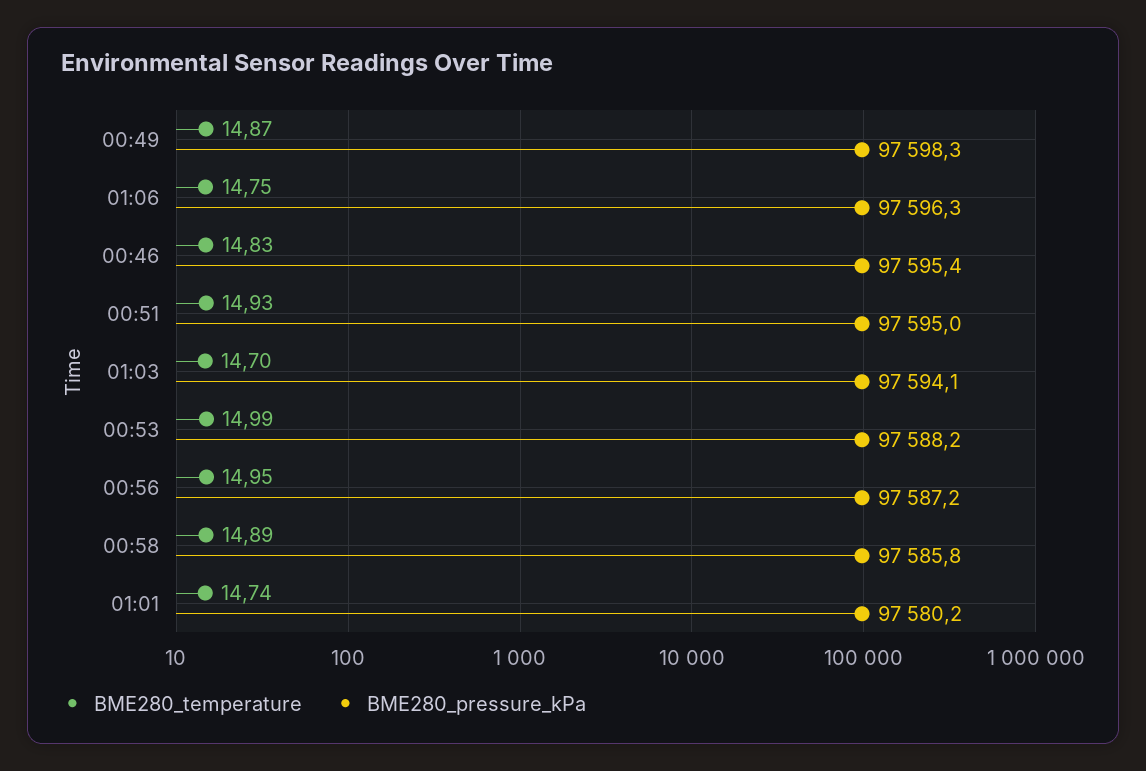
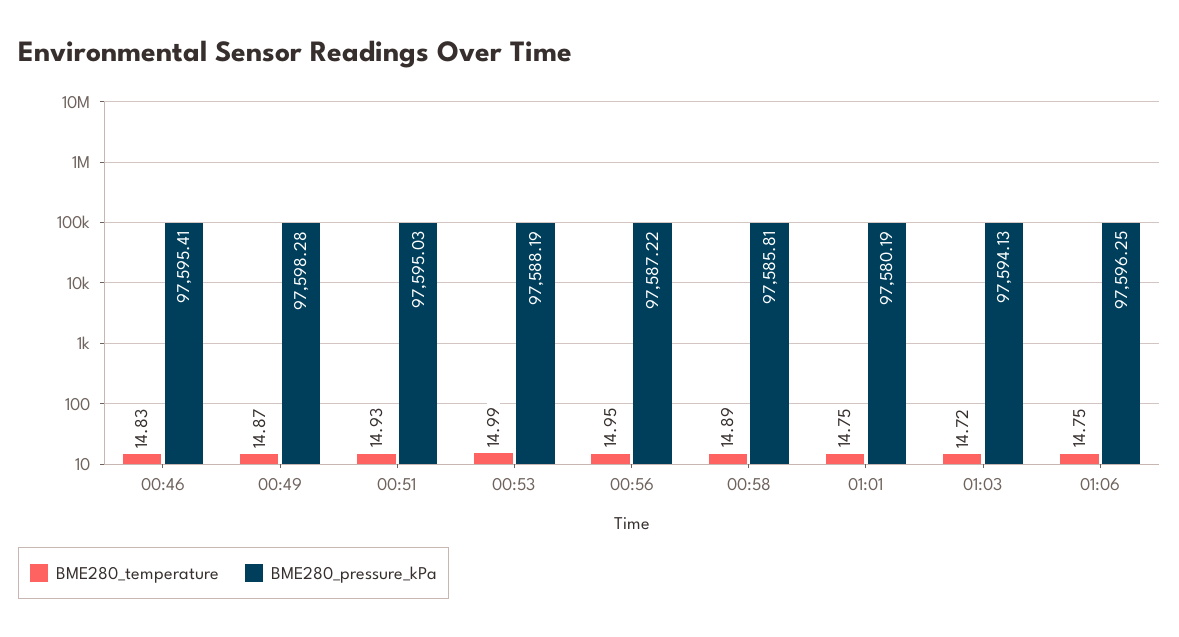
  {
    "BME280_temperature": {
      "00:49": 14.87,
      "01:06": 14.75,
      "00:46": 14.83,
      "00:51": 14.93,
-     "01:03": 14.7,
+     "01:03": 14.72,
      "00:53": 14.99,
      "00:56": 14.95,
      "00:58": 14.89,
-     "01:01": 14.74
+     "01:01": 14.75
    },
    "BME280_pressure_kPa": {
      "00:49": 97598.28,
      "01:06": 97596.25,
      "00:46": 97595.41,
      "00:51": 97595.03,
      "01:03": 97594.13,
      "00:53": 97588.19,
      "00:56": 97587.22,
      "00:58": 97585.81,
      "01:01": 97580.19
    }
  }

